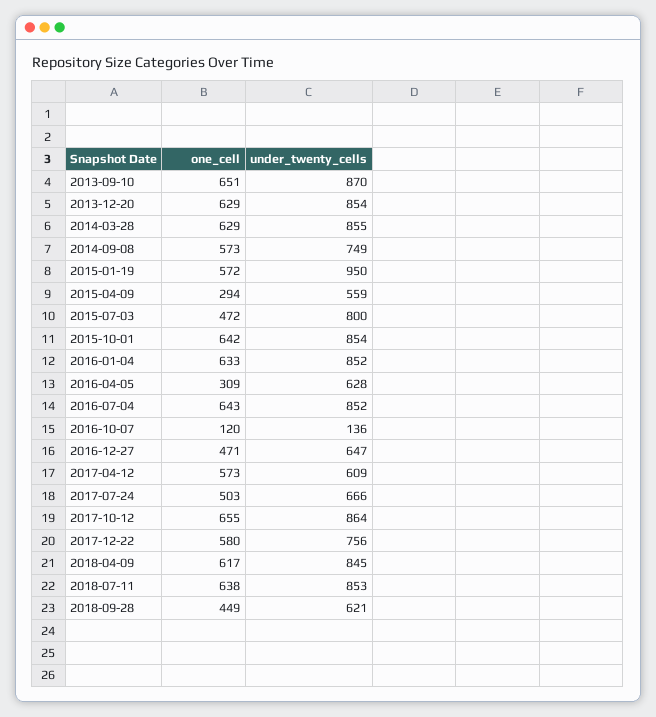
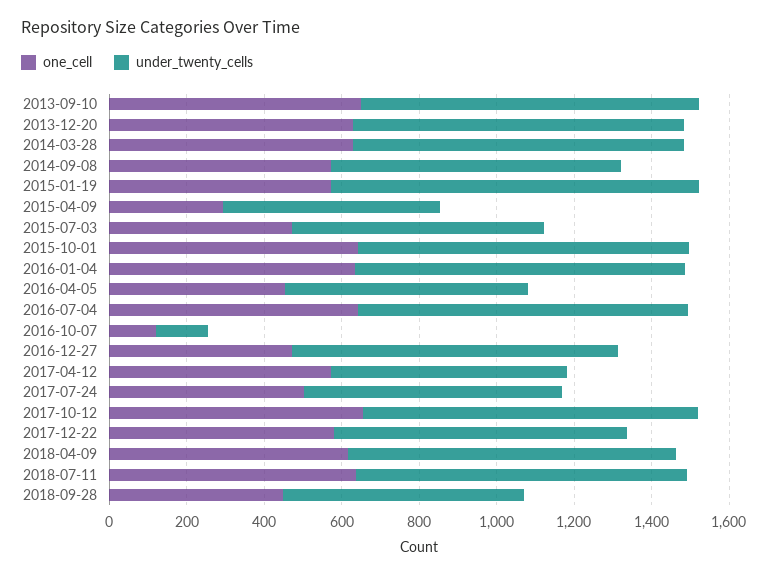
  {
    "one_cell": {
      "2013-09-10": 651,
      "2013-12-20": 629,
      "2014-03-28": 629,
      "2014-09-08": 573,
      "2015-01-19": 572,
      "2015-04-09": 294,
      "2015-07-03": 472,
      "2015-10-01": 642,
      "2016-01-04": 633,
-     "2016-04-05": 309,
+     "2016-04-05": 450,
      "2016-07-04": 643,
      "2016-10-07": 120,
      "2016-12-27": 471,
      "2017-04-12": 573,
      "2017-07-24": 503,
      "2017-10-12": 655,
      "2017-12-22": 580,
      "2018-04-09": 617,
      "2018-07-11": 638,
      "2018-09-28": 449
    },
    "under_twenty_cells": {
      "2013-09-10": 870,
      "2013-12-20": 854,
      "2014-03-28": 855,
      "2014-09-08": 749,
      "2015-01-19": 950,
      "2015-04-09": 559,
-     "2015-07-03": 800,
+     "2015-07-03": 650,
      "2015-10-01": 854,
      "2016-01-04": 852,
      "2016-04-05": 628,
      "2016-07-04": 852,
      "2016-10-07": 136,
-     "2016-12-27": 647,
+     "2016-12-27": 850,
      "2017-04-12": 609,
      "2017-07-24": 666,
      "2017-10-12": 864,
      "2017-12-22": 756,
      "2018-04-09": 845,
      "2018-07-11": 853,
      "2018-09-28": 621
    }
  }

